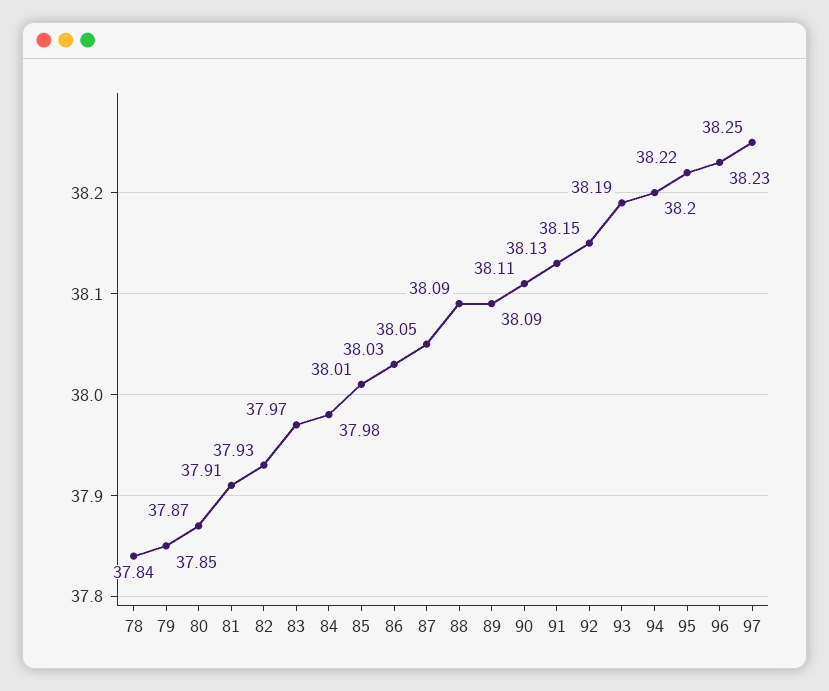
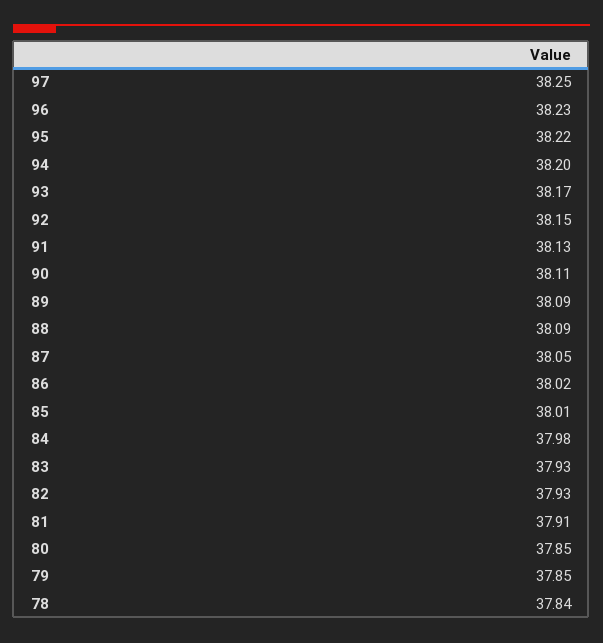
  {
    "78": 37.84,
    "79": 37.85,
-   "80": 37.87,
+   "80": 37.85,
    "81": 37.91,
    "82": 37.93,
-   "83": 37.97,
+   "83": 37.93,
    "84": 37.98,
    "85": 38.01,
-   "86": 38.03,
+   "86": 38.02,
    "87": 38.05,
    "88": 38.09,
    "89": 38.09,
    "90": 38.11,
    "91": 38.13,
    "92": 38.15,
-   "93": 38.19,
+   "93": 38.17,
    "94": 38.2,
    "95": 38.22,
    "96": 38.23,
    "97": 38.25
  }

